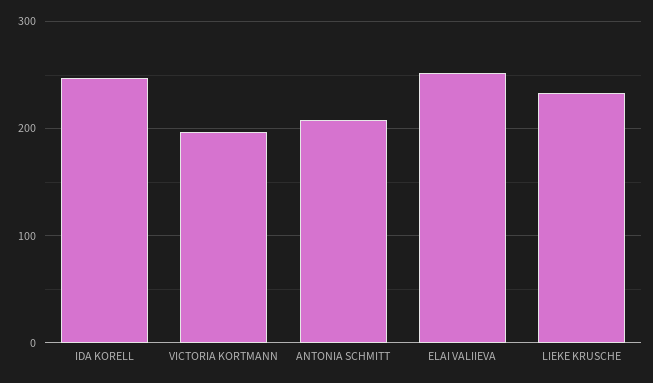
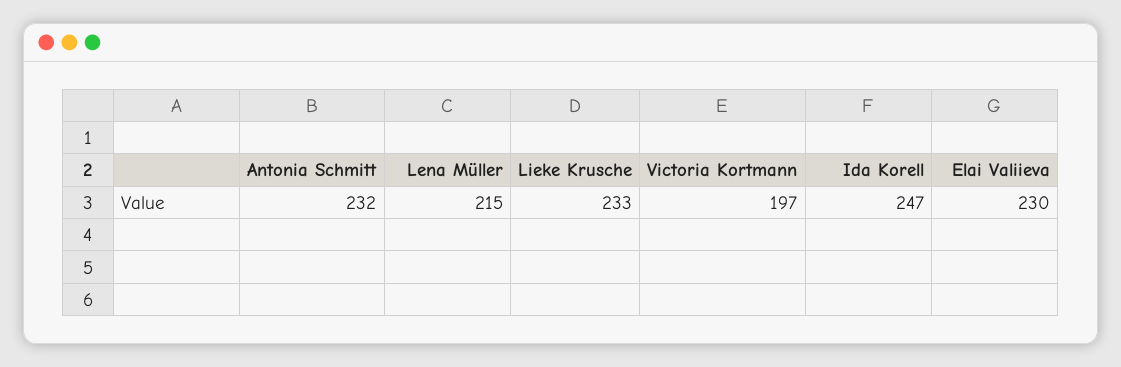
  {
    "IDA KORELL": 247,
    "VICTORIA KORTMANN": 197,
-   "ANTONIA SCHMITT": 210,
+   "ANTONIA SCHMITT": 232,
-   "ELAI VALIIEVA": 250,
+   "ELAI VALIIEVA": 230,
-   "LIEKE KRUSCHE": 233
+   "LIEKE KRUSCHE": 233,
+   "Lena Müller": 215
  }

